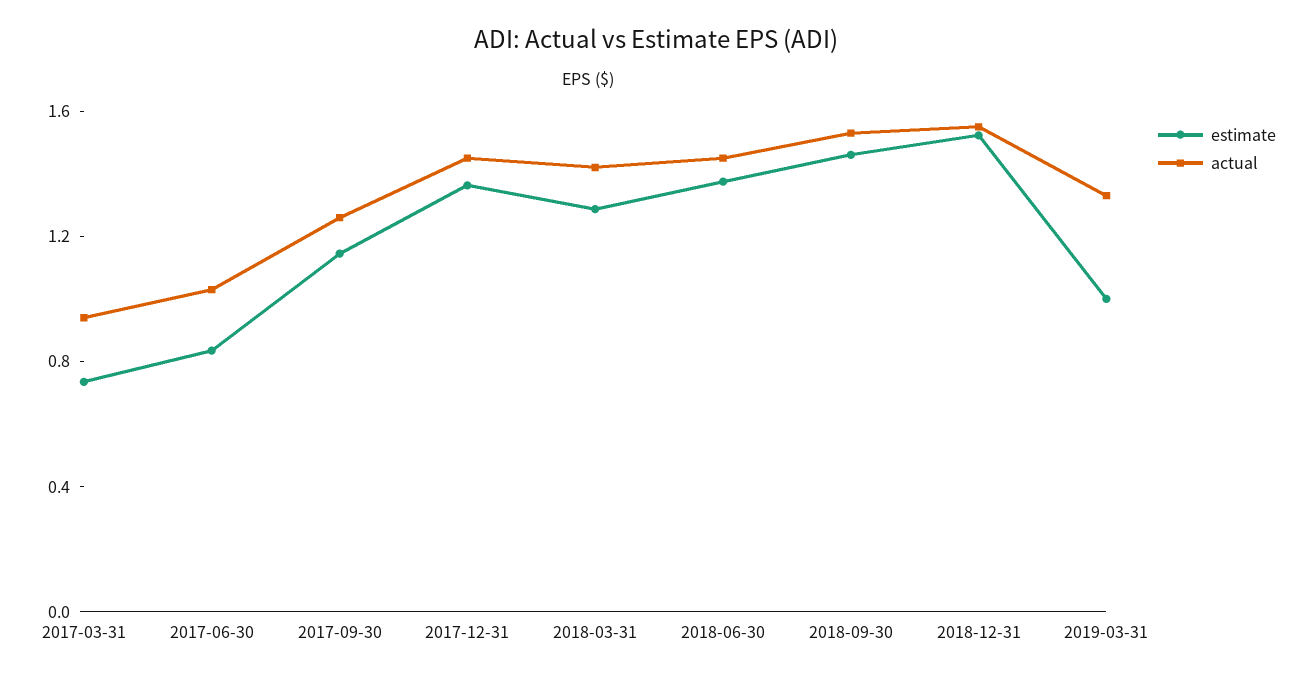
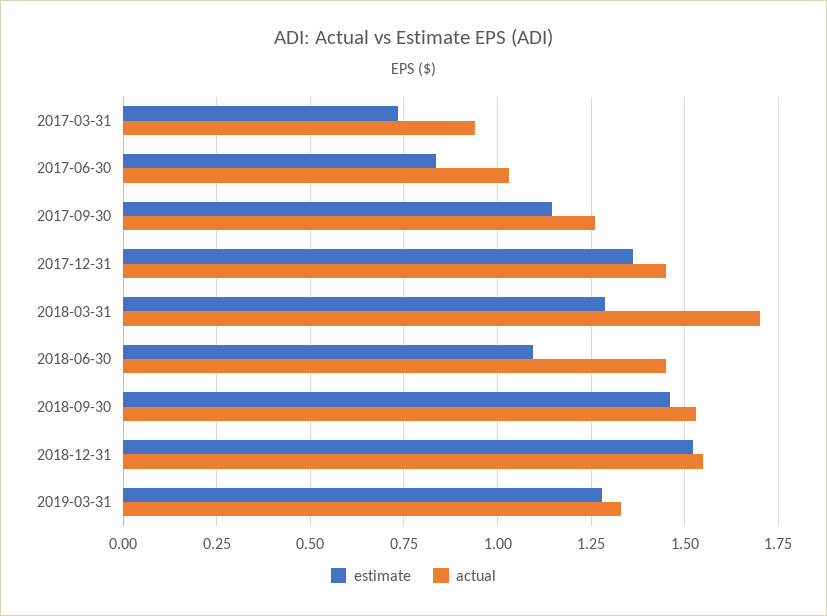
  {
    "estimate": {
      "2017-03-31": 0.725,
      "2017-06-30": 0.825,
      "2017-09-30": 1.15,
      "2017-12-31": 1.375,
      "2018-03-31": 1.275,
-     "2018-06-30": 1.4,
+     "2018-06-30": 1.1,
      "2018-09-30": 1.45,
      "2018-12-31": 1.525,
-     "2019-03-31": 1
+     "2019-03-31": 1.275
    },
    "actual": {
      "2017-03-31": 0.95,
      "2017-06-30": 1.025,
      "2017-09-30": 1.25,
      "2017-12-31": 1.45,
-     "2018-03-31": 1.4,
+     "2018-03-31": 1.7,
      "2018-06-30": 1.45,
      "2018-09-30": 1.525,
      "2018-12-31": 1.55,
      "2019-03-31": 1.325
    }
  }

